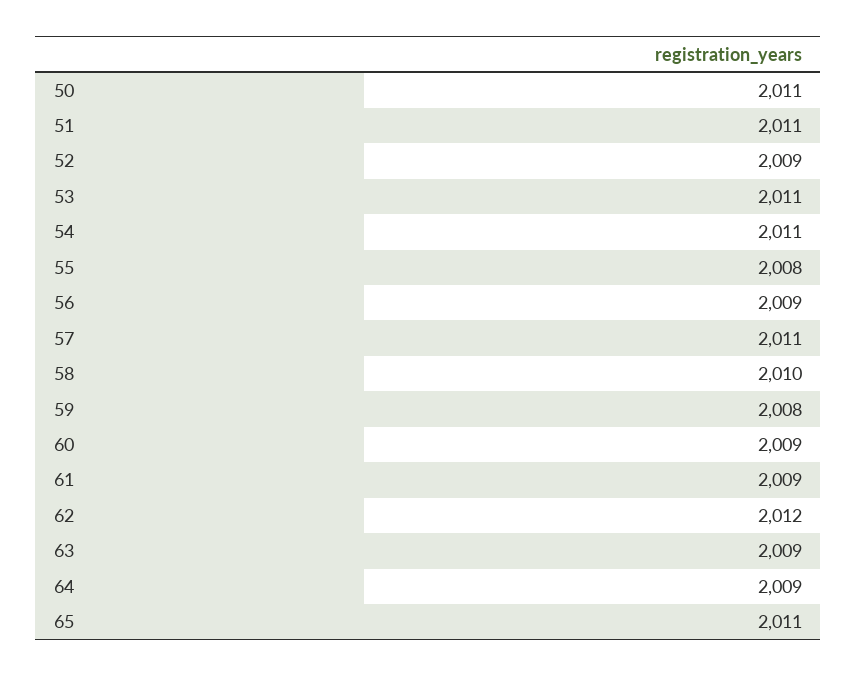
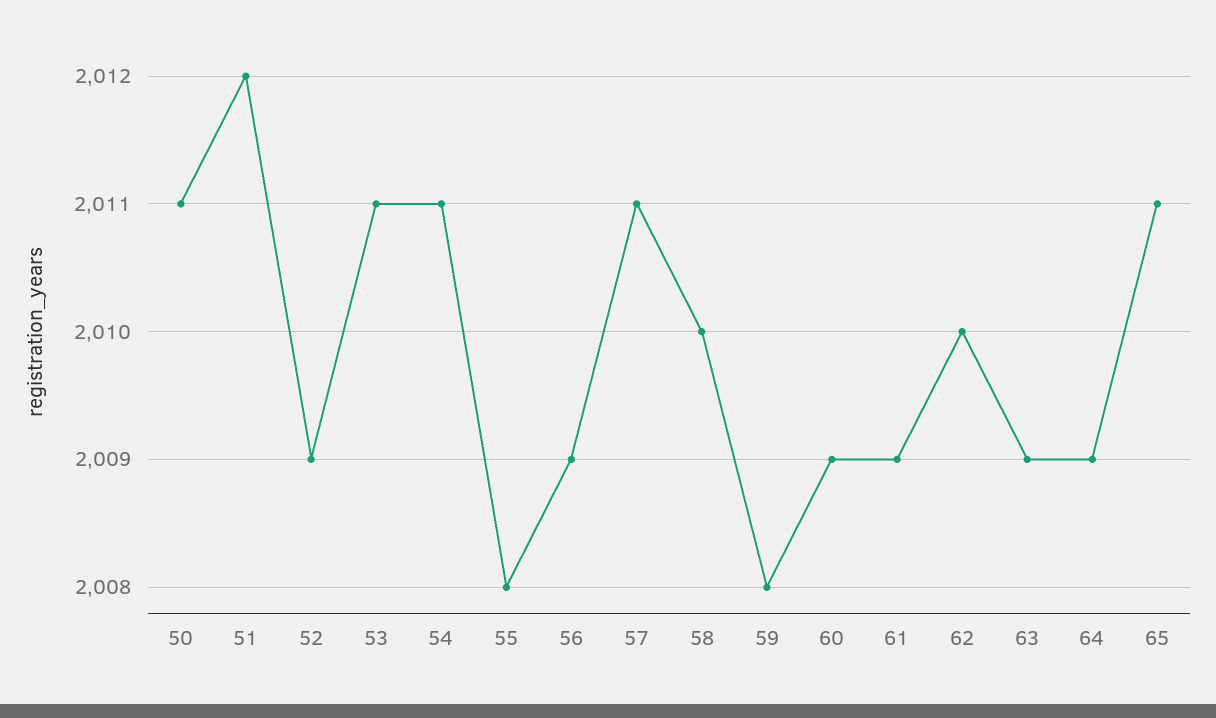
  {
    "50": 2011,
-   "51": 2011,
+   "51": 2012,
    "52": 2009,
    "53": 2011,
    "54": 2011,
    "55": 2008,
    "56": 2009,
    "57": 2011,
    "58": 2010,
    "59": 2008,
    "60": 2009,
    "61": 2009,
-   "62": 2012,
+   "62": 2010,
    "63": 2009,
    "64": 2009,
    "65": 2011
  }

